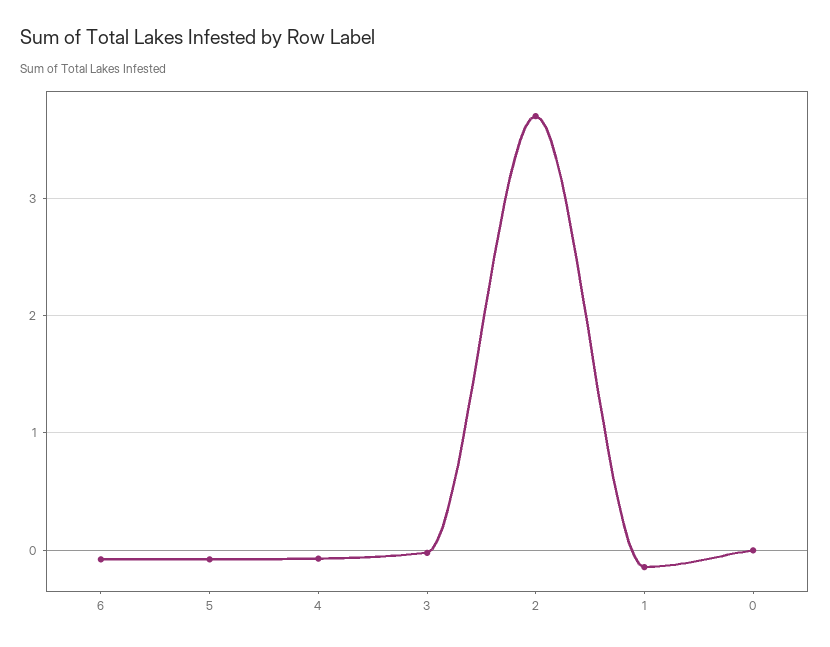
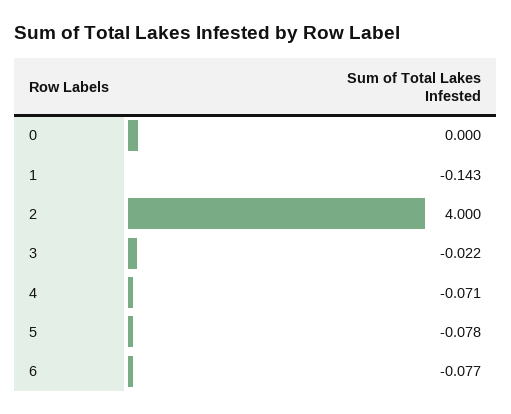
  {
    "6": -0.077,
    "5": -0.078,
    "4": -0.071,
    "3": -0.022,
-   "2": 3.7,
+   "2": 4,
    "1": -0.143,
    "0": 0
  }

